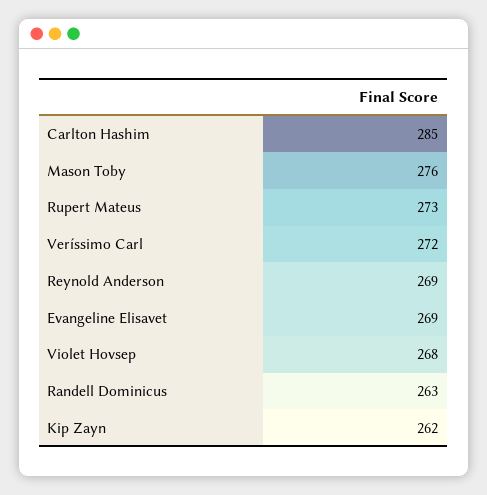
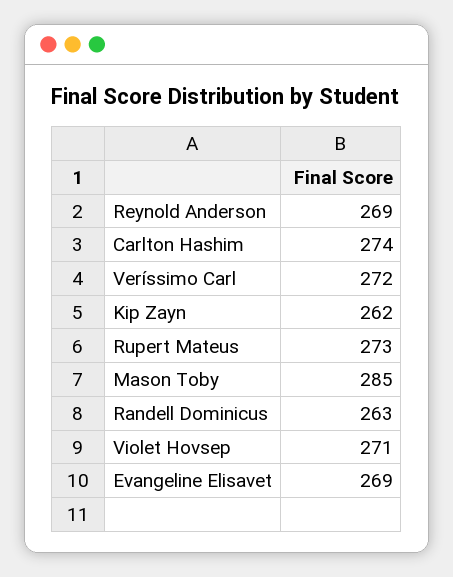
  {
-   "Carlton Hashim": 285,
+   "Carlton Hashim": 274,
-   "Mason Toby": 276,
+   "Mason Toby": 285,
    "Rupert Mateus": 273,
    "Veríssimo Carl": 272,
    "Reynold Anderson": 269,
    "Evangeline Elisavet": 269,
-   "Violet Hovsep": 268,
+   "Violet Hovsep": 271,
    "Randell Dominicus": 263,
    "Kip Zayn": 262
  }

